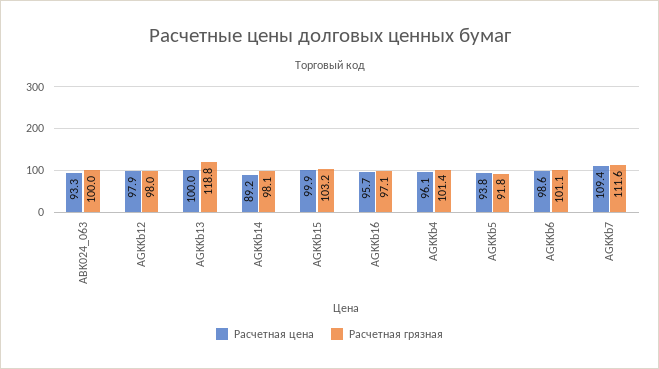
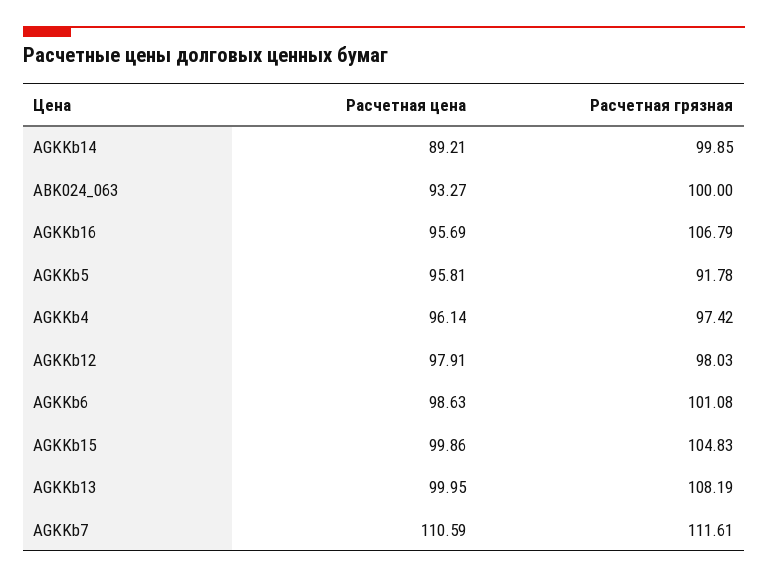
  {
    "Расчетная цена": {
      "ABK024_063": 93.27,
      "AGKKb12": 97.91,
      "AGKKb13": 99.95,
      "AGKKb14": 89.21,
      "AGKKb15": 99.86,
      "AGKKb16": 95.69,
      "AGKKb4": 96.14,
-     "AGKKb5": 93.8,
+     "AGKKb5": 95.81,
      "AGKKb6": 98.63,
-     "AGKKb7": 109.4
+     "AGKKb7": 110.59
    },
    "Расчетная грязная": {
      "ABK024_063": 100,
      "AGKKb12": 98.03,
-     "AGKKb13": 118.8,
+     "AGKKb13": 108.19,
-     "AGKKb14": 98.1,
+     "AGKKb14": 99.85,
-     "AGKKb15": 103.2,
+     "AGKKb15": 104.83,
-     "AGKKb16": 97.1,
+     "AGKKb16": 106.79,
-     "AGKKb4": 101.4,
+     "AGKKb4": 97.42,
      "AGKKb5": 91.78,
      "AGKKb6": 101.08,
      "AGKKb7": 111.61
    }
  }

